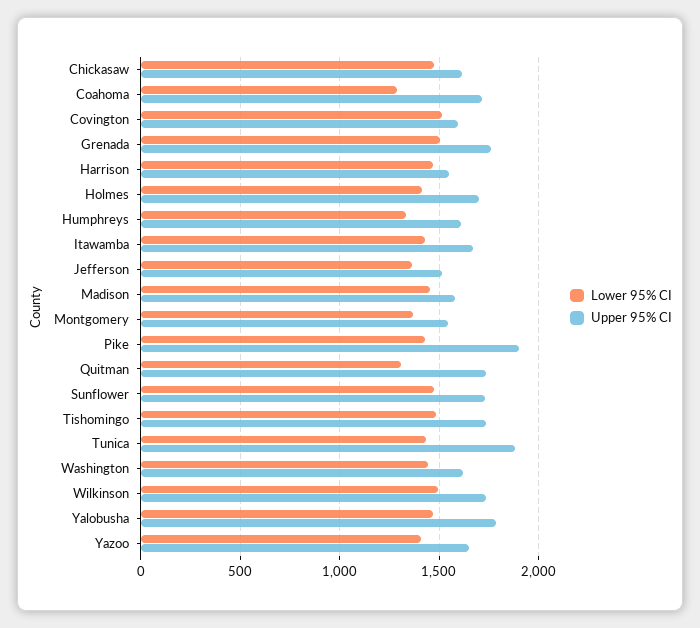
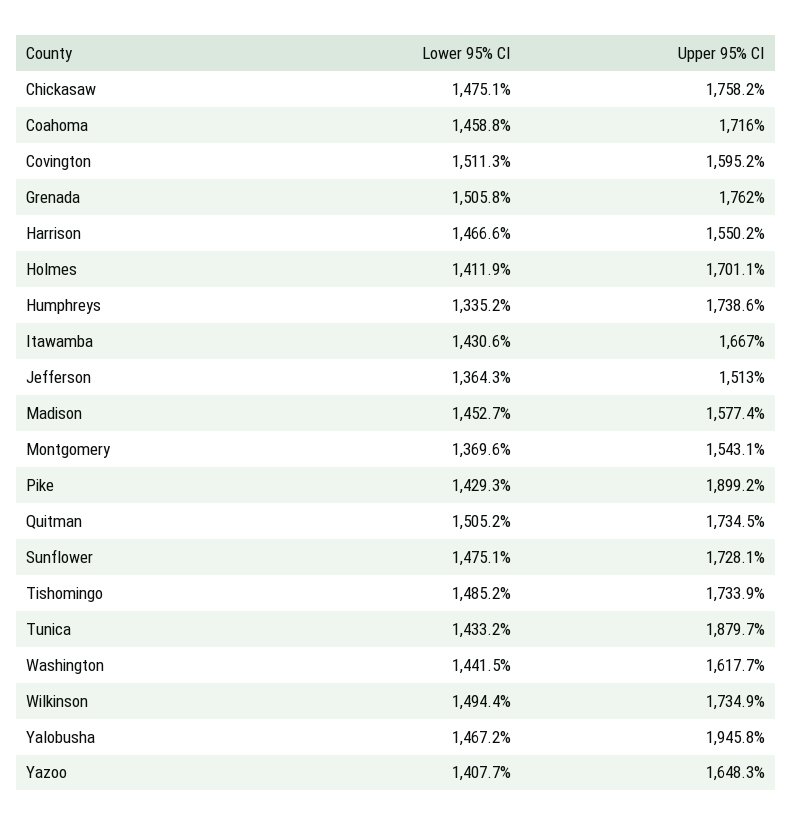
  {
    "Lower 95% CI": {
      "Chickasaw": 1475.1,
-     "Coahoma": 1300,
+     "Coahoma": 1458.8,
      "Covington": 1511.3,
      "Grenada": 1505.8,
      "Harrison": 1466.6,
      "Holmes": 1411.9,
      "Humphreys": 1335.2,
      "Itawamba": 1430.6,
      "Jefferson": 1364.3,
      "Madison": 1452.7,
      "Montgomery": 1369.6,
      "Pike": 1429.3,
-     "Quitman": 1300,
+     "Quitman": 1505.2,
      "Sunflower": 1475.1,
      "Tishomingo": 1485.2,
      "Tunica": 1433.2,
      "Washington": 1441.5,
      "Wilkinson": 1494.4,
      "Yalobusha": 1467.2,
      "Yazoo": 1407.7
    },
    "Upper 95% CI": {
-     "Chickasaw": 1600,
+     "Chickasaw": 1758.2,
      "Coahoma": 1716,
      "Covington": 1595.2,
      "Grenada": 1762,
      "Harrison": 1550.2,
      "Holmes": 1701.1,
-     "Humphreys": 1600,
+     "Humphreys": 1738.6,
      "Itawamba": 1667,
      "Jefferson": 1513,
      "Madison": 1577.4,
      "Montgomery": 1543.1,
      "Pike": 1899.2,
      "Quitman": 1734.5,
      "Sunflower": 1728.1,
      "Tishomingo": 1733.9,
      "Tunica": 1879.7,
      "Washington": 1617.7,
      "Wilkinson": 1734.9,
-     "Yalobusha": 1800,
+     "Yalobusha": 1945.8,
      "Yazoo": 1648.3
    }
  }

